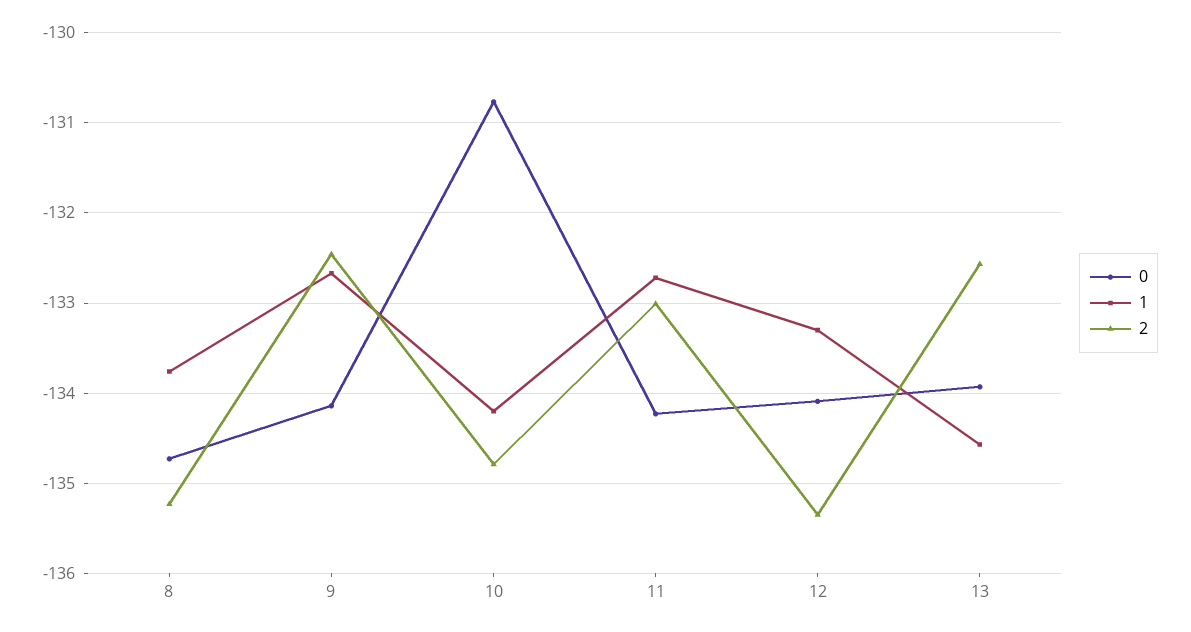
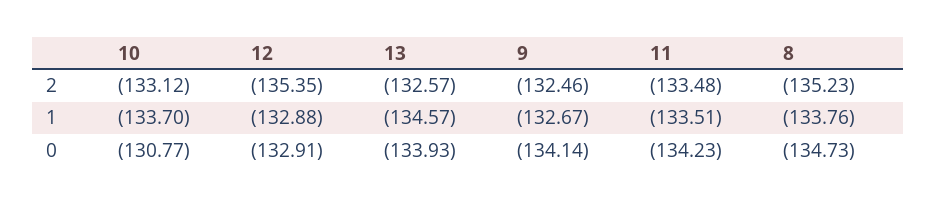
  {
    "0": {
      "8": -134.73,
      "9": -134.14,
      "10": -130.77,
      "11": -134.23,
-     "12": -134.1,
+     "12": -132.91,
      "13": -133.93
    },
    "1": {
      "8": -133.76,
      "9": -132.67,
-     "10": -134.2,
+     "10": -133.7,
-     "11": -132.7,
+     "11": -133.51,
-     "12": -133.3,
+     "12": -132.88,
      "13": -134.57
    },
    "2": {
      "8": -135.23,
      "9": -132.46,
-     "10": -134.8,
+     "10": -133.12,
-     "11": -133,
+     "11": -133.48,
      "12": -135.35,
      "13": -132.57
    }
  }

